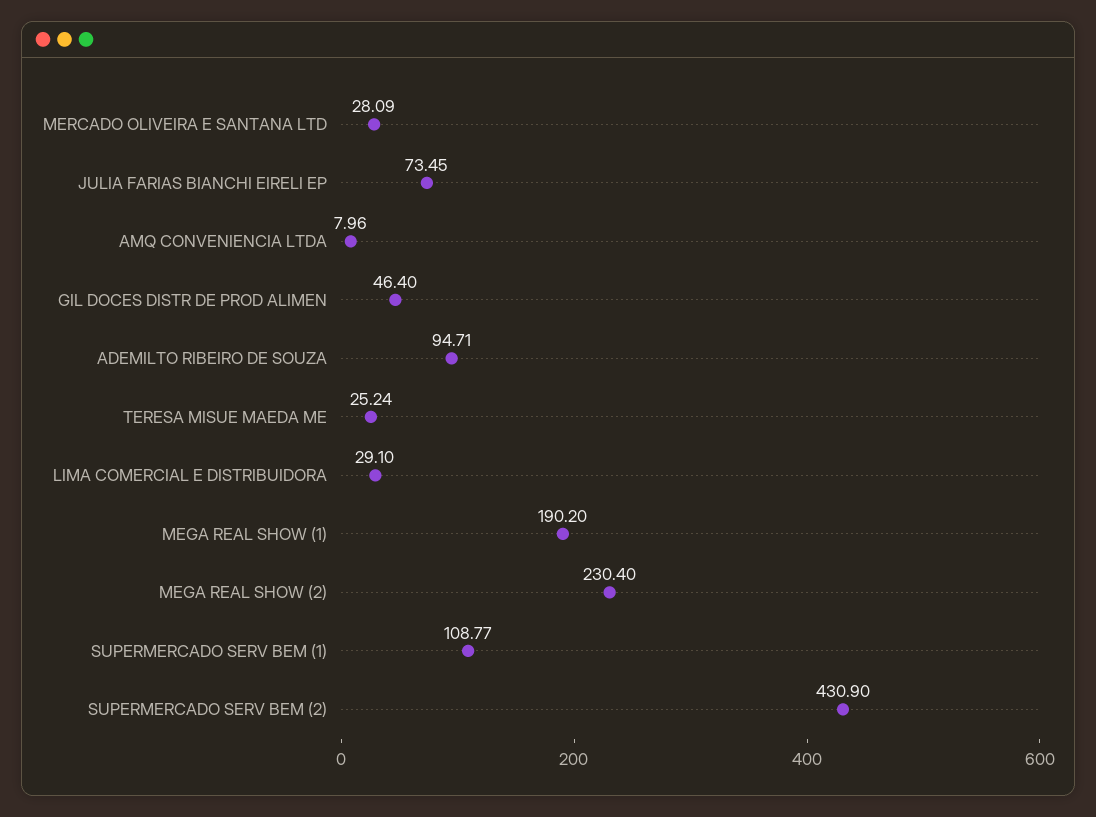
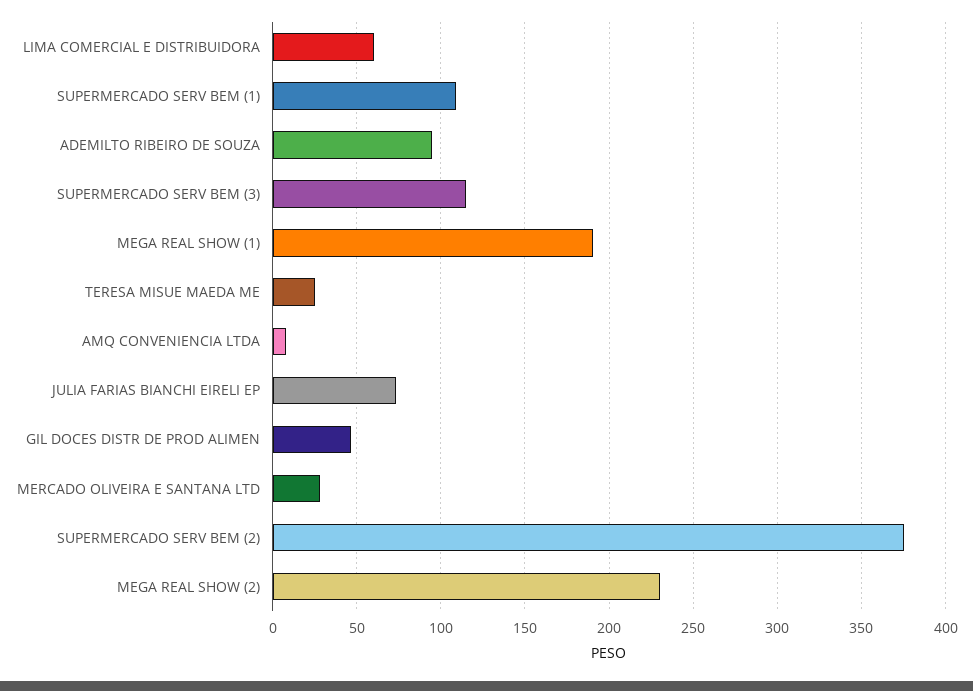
  {
    "MERCADO OLIVEIRA E SANTANA LTD": 28.09,
    "JULIA FARIAS BIANCHI EIRELI EP": 73.45,
    "AMQ CONVENIENCIA LTDA": 7.96,
    "GIL DOCES DISTR DE PROD ALIMEN": 46.4,
    "ADEMILTO RIBEIRO DE SOUZA": 94.71,
    "TERESA MISUE MAEDA ME": 25.24,
-   "LIMA COMERCIAL E DISTRIBUIDORA": 29.1,
+   "LIMA COMERCIAL E DISTRIBUIDORA": 60,
    "MEGA REAL SHOW (1)": 190.2,
    "MEGA REAL SHOW (2)": 230.4,
    "SUPERMERCADO SERV BEM (1)": 108.77,
-   "SUPERMERCADO SERV BEM (2)": 430.9
+   "SUPERMERCADO SERV BEM (2)": 375,
+   "SUPERMERCADO SERV BEM (3)": 115
  }

